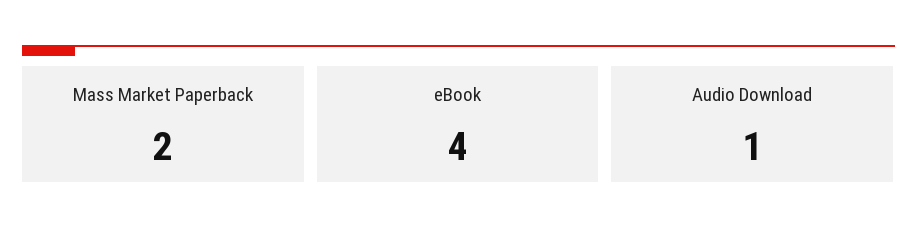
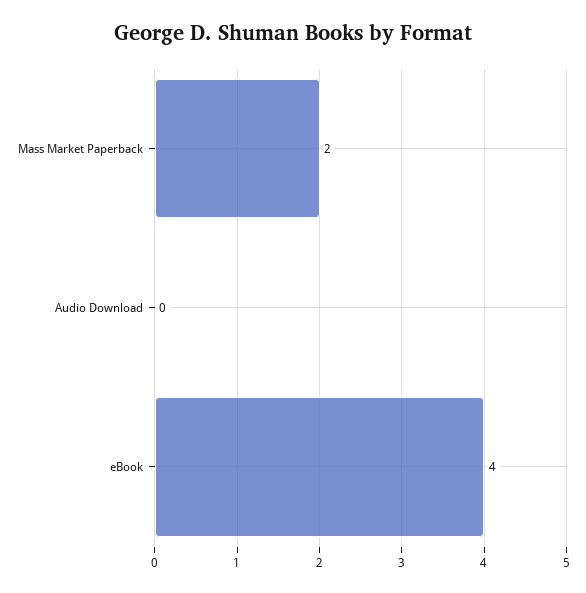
  {
    "Mass Market Paperback": 2,
    "eBook": 4,
-   "Audio Download": 1
+   "Audio Download": 0
  }

